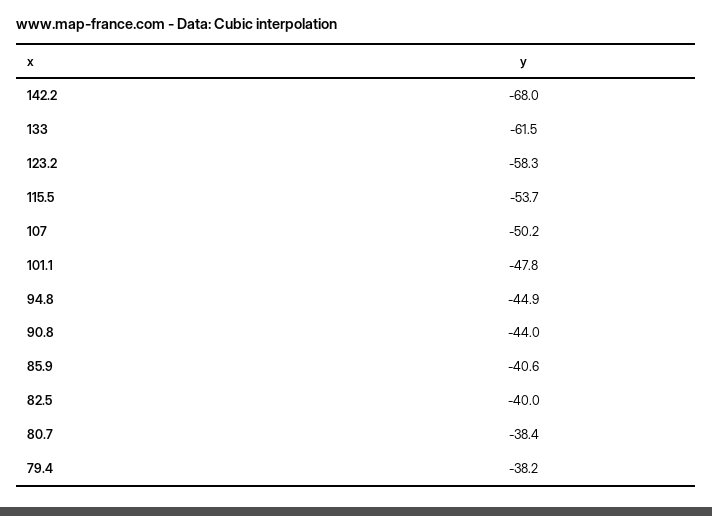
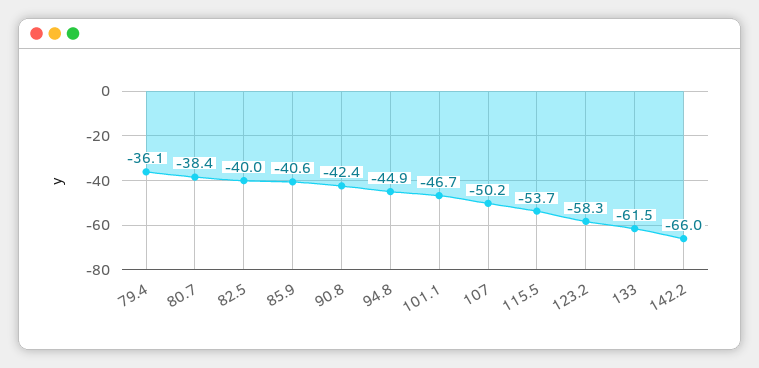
  {
-   "142.2": -68,
+   "142.2": -66,
    "133": -61.5,
    "123.2": -58.3,
    "115.5": -53.7,
    "107": -50.2,
-   "101.1": -47.8,
+   "101.1": -46.7,
    "94.8": -44.9,
-   "90.8": -44,
+   "90.8": -42.4,
    "85.9": -40.6,
    "82.5": -40,
    "80.7": -38.4,
-   "79.4": -38.2
+   "79.4": -36.1
  }

